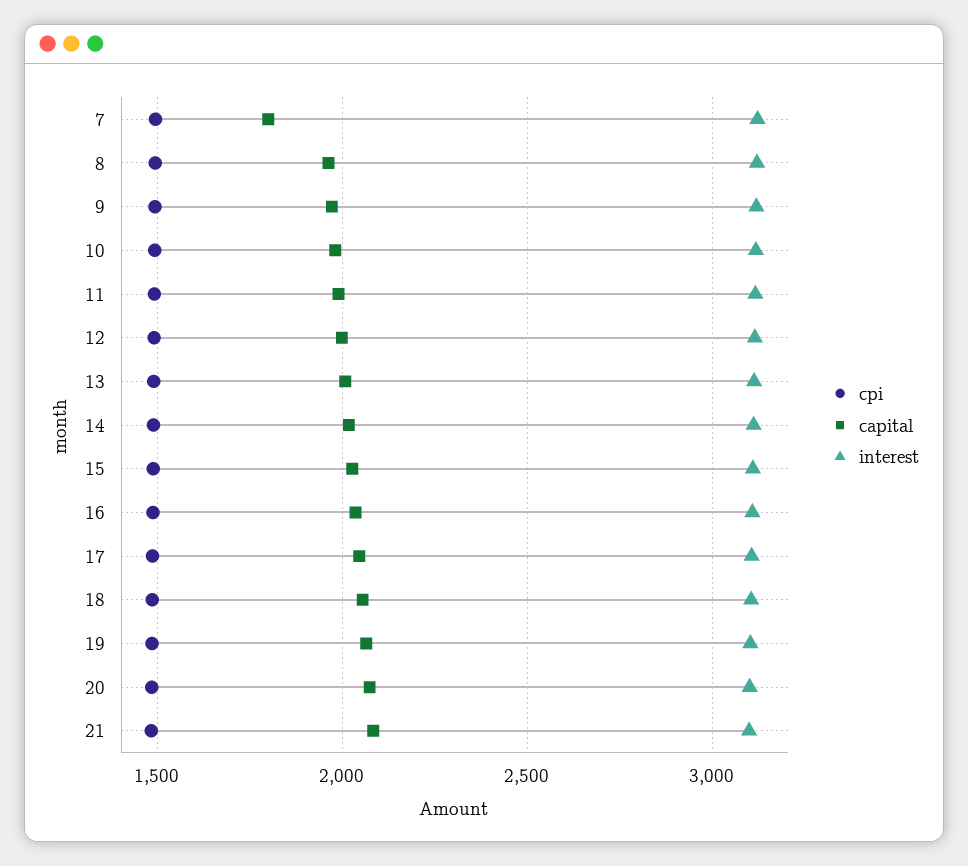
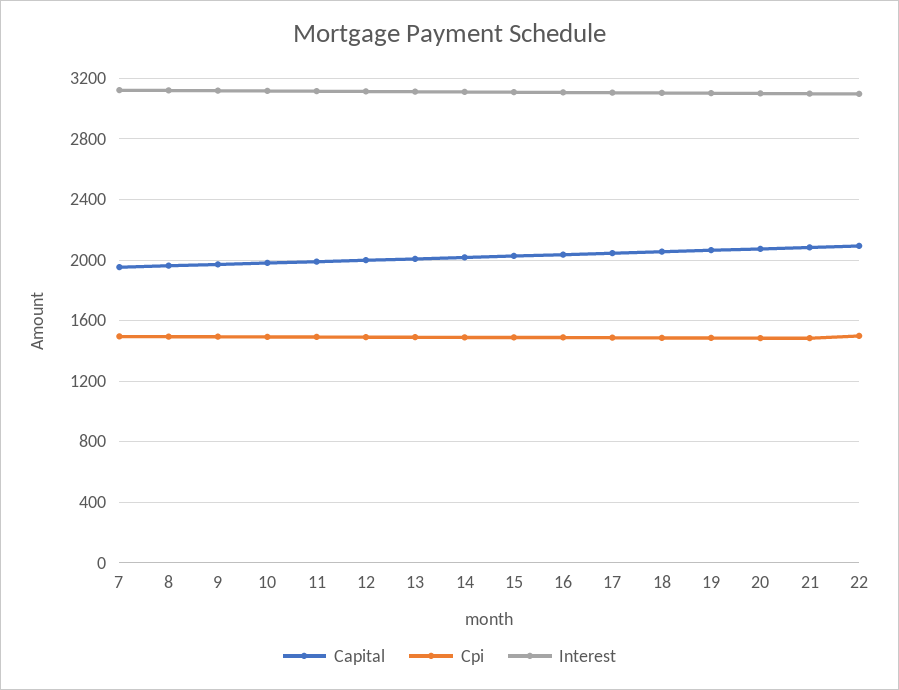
  {
    "cpi": {
      "7": 1500,
      "8": 1500,
      "9": 1500,
      "10": 1500,
      "11": 1500,
      "12": 1500,
      "13": 1500,
      "14": 1500,
      "15": 1500,
      "16": 1500,
      "17": 1500,
      "18": 1500,
      "19": 1500,
      "20": 1500,
-     "21": 1500
+     "21": 1500,
+     "22": 1500
    },
    "capital": {
-     "7": 1800,
+     "7": 1950,
      "8": 1950,
      "9": 1950,
      "10": 2000,
      "11": 2000,
      "12": 2000,
      "13": 2000,
      "14": 2000,
      "15": 2050,
      "16": 2050,
      "17": 2050,
      "18": 2050,
      "19": 2050,
      "20": 2050,
-     "21": 2100
+     "21": 2100,
+     "22": 2100
    },
    "interest": {
      "7": 3100,
      "8": 3100,
      "9": 3100,
      "10": 3100,
      "11": 3100,
      "12": 3100,
      "13": 3100,
      "14": 3100,
      "15": 3100,
      "16": 3100,
      "17": 3100,
      "18": 3100,
      "19": 3100,
      "20": 3100,
-     "21": 3100
+     "21": 3100,
+     "22": 3100
    }
  }

